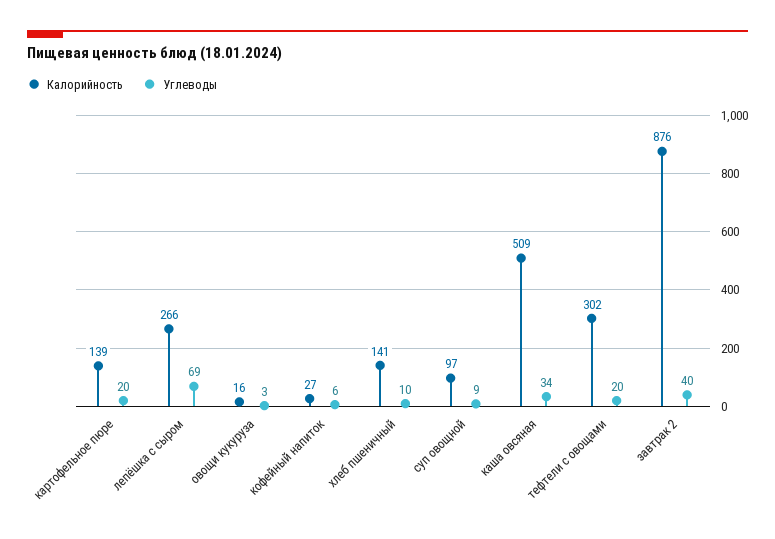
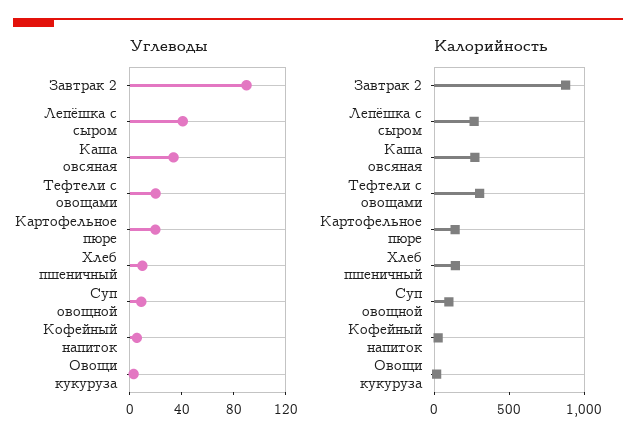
  {
    "Калорийность": {
      "картофельное пюре": 139,
      "лепёшка с сыром": 266,
      "овощи кукуруза": 16,
      "кофейный напиток": 27,
      "хлеб пшеничный": 141,
      "суп овощной": 97,
-     "каша овсяная": 509,
+     "каша овсяная": 300,
      "тефтели с овощами": 302,
      "завтрак 2": 876
    },
    "Углеводы": {
      "картофельное пюре": 20,
-     "лепёшка с сыром": 69,
+     "лепёшка с сыром": 40,
      "овощи кукуруза": 3,
      "кофейный напиток": 6,
      "хлеб пшеничный": 10,
      "суп овощной": 9,
      "каша овсяная": 34,
      "тефтели с овощами": 20,
-     "завтрак 2": 40
+     "завтрак 2": 90
    }
  }

